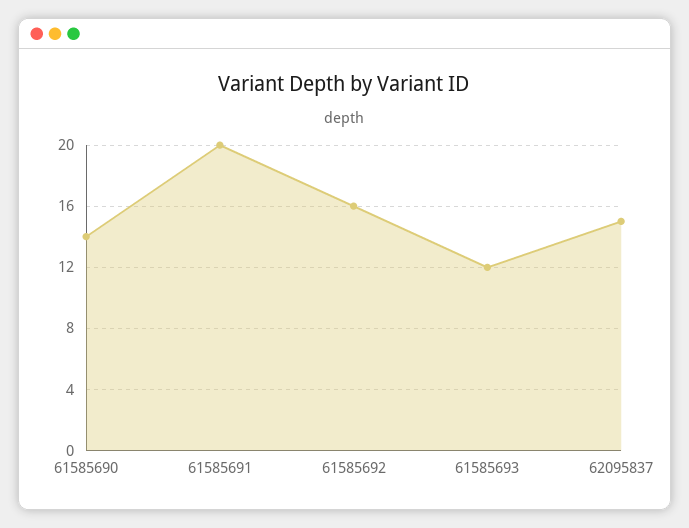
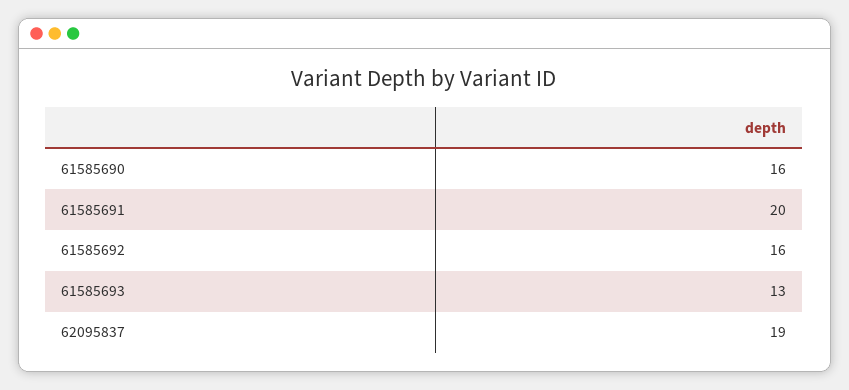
  {
-   "61585690": 14,
+   "61585690": 16,
    "61585691": 20,
    "61585692": 16,
-   "61585693": 12,
+   "61585693": 13,
-   "62095837": 15
+   "62095837": 19
  }

